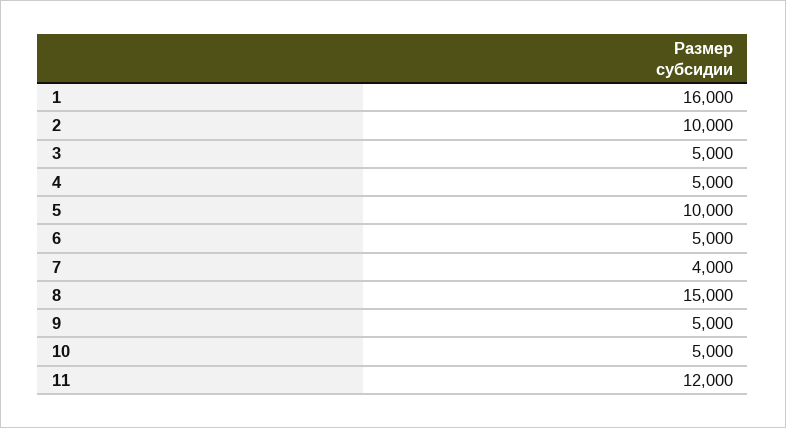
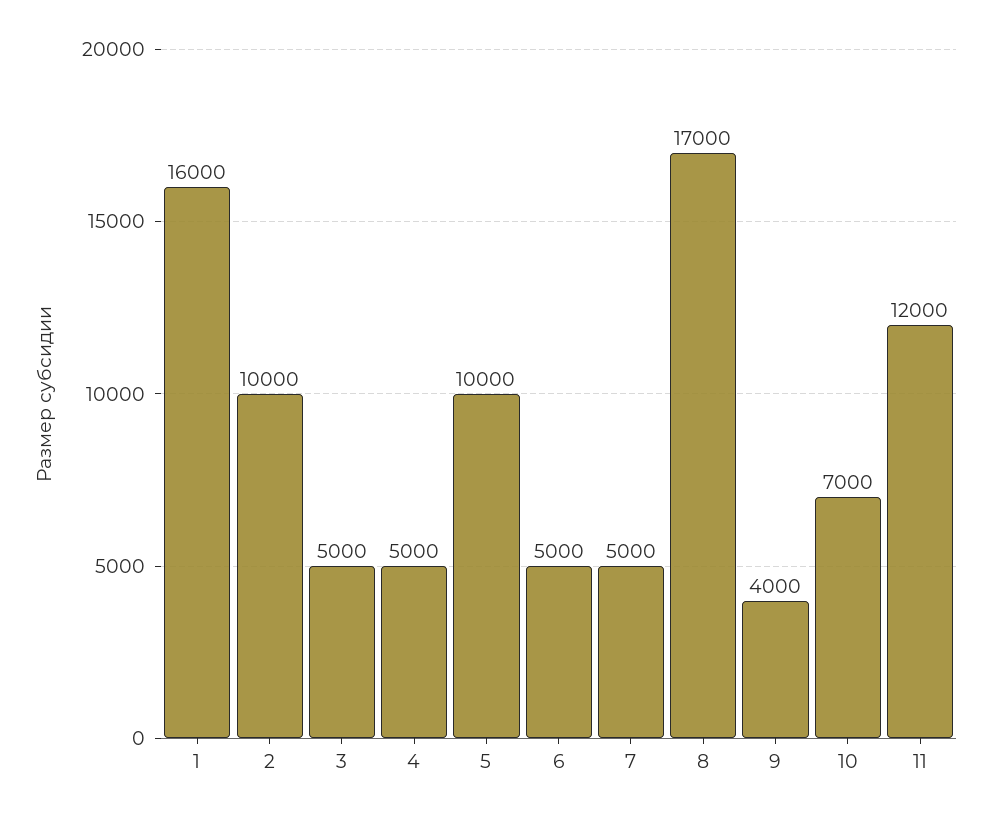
  {
    "1": 16000,
    "2": 10000,
    "3": 5000,
    "4": 5000,
    "5": 10000,
    "6": 5000,
-   "7": 4000,
+   "7": 5000,
-   "8": 15000,
+   "8": 17000,
-   "9": 5000,
+   "9": 4000,
-   "10": 5000,
+   "10": 7000,
    "11": 12000
  }

